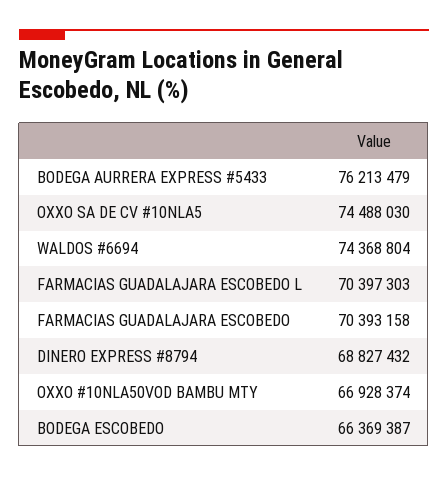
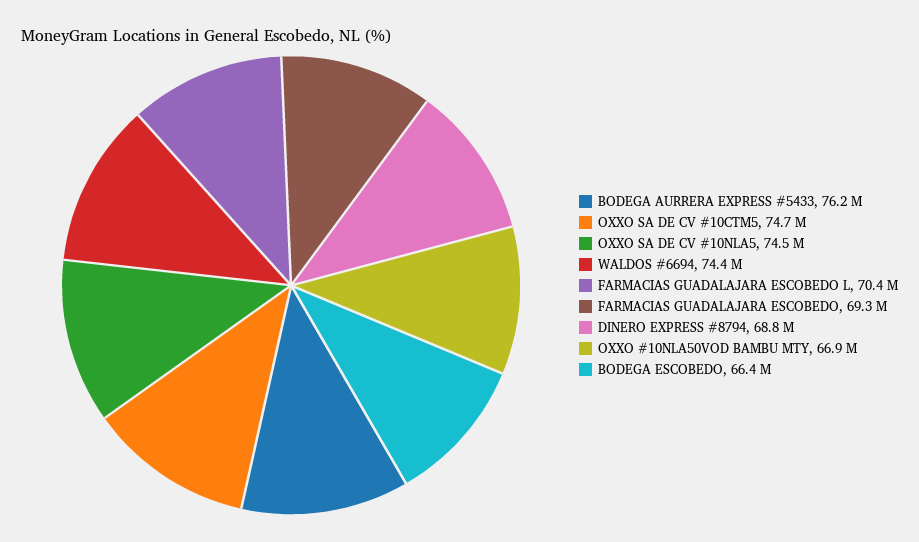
  {
    "BODEGA AURRERA EXPRESS #5433": 76213479,
    "OXXO SA DE CV #10NLA5": 74488030,
    "WALDOS #6694": 74368804,
    "FARMACIAS GUADALAJARA ESCOBEDO L": 70397303,
-   "FARMACIAS GUADALAJARA ESCOBEDO": 70393158,
+   "FARMACIAS GUADALAJARA ESCOBEDO": 69300000,
    "DINERO EXPRESS #8794": 68827432,
    "OXXO #10NLA50VOD BAMBU MTY": 66928374,
-   "BODEGA ESCOBEDO": 66369387
+   "BODEGA ESCOBEDO": 66369387,
+   "OXXO SA DE CV #10CTM5": 74700000
  }

